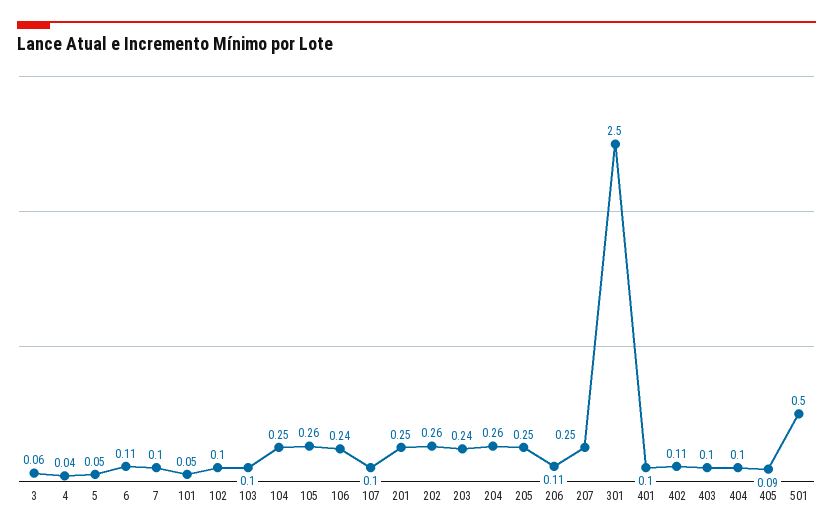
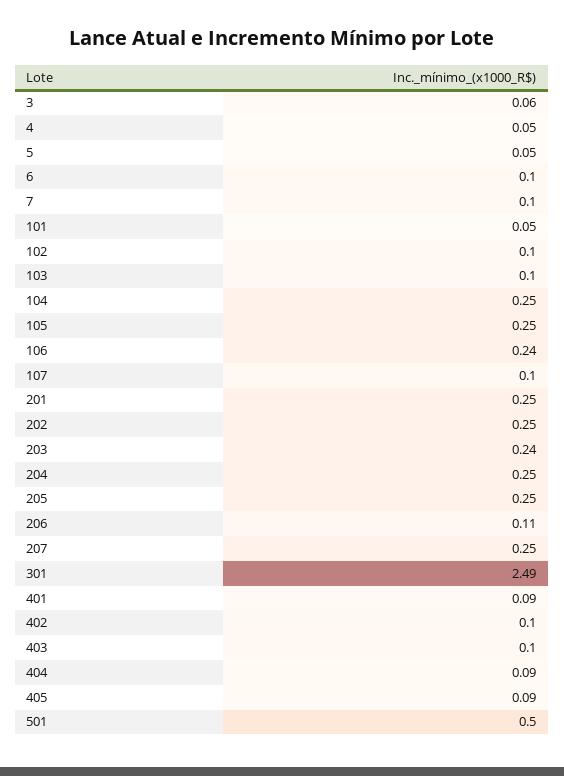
  {
    "3": 0.06,
-   "4": 0.04,
+   "4": 0.05,
    "5": 0.05,
-   "6": 0.11,
+   "6": 0.1,
    "7": 0.1,
    "101": 0.05,
    "102": 0.1,
    "103": 0.1,
    "104": 0.25,
-   "105": 0.26,
+   "105": 0.25,
    "106": 0.24,
    "107": 0.1,
    "201": 0.25,
-   "202": 0.26,
+   "202": 0.25,
    "203": 0.24,
-   "204": 0.26,
+   "204": 0.25,
    "205": 0.25,
    "206": 0.11,
    "207": 0.25,
-   "301": 2.5,
+   "301": 2.49,
-   "401": 0.1,
+   "401": 0.09,
-   "402": 0.11,
+   "402": 0.1,
    "403": 0.1,
-   "404": 0.1,
+   "404": 0.09,
    "405": 0.09,
    "501": 0.5
  }

